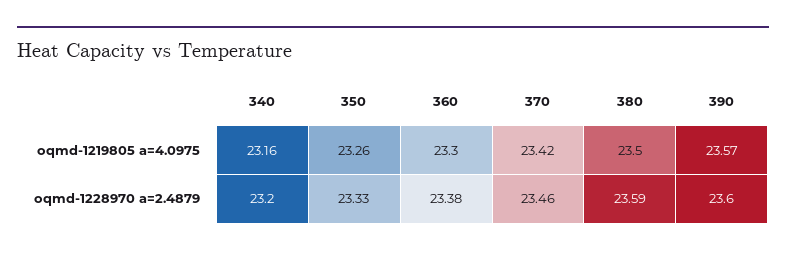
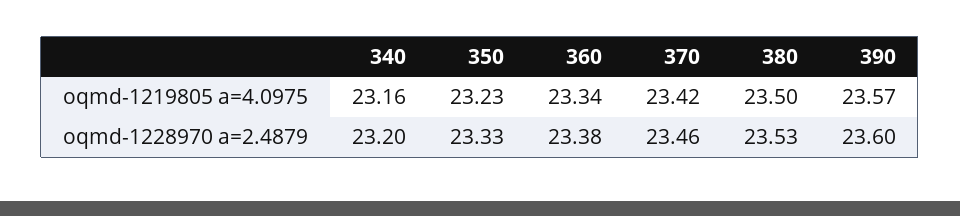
  {
    "340": {
      "oqmd-1219805 a=4.0975": 23.16,
      "oqmd-1228970 a=2.4879": 23.2
    },
    "350": {
-     "oqmd-1219805 a=4.0975": 23.26,
+     "oqmd-1219805 a=4.0975": 23.23,
      "oqmd-1228970 a=2.4879": 23.33
    },
    "360": {
-     "oqmd-1219805 a=4.0975": 23.3,
+     "oqmd-1219805 a=4.0975": 23.34,
      "oqmd-1228970 a=2.4879": 23.38
    },
    "370": {
      "oqmd-1219805 a=4.0975": 23.42,
      "oqmd-1228970 a=2.4879": 23.46
    },
    "380": {
      "oqmd-1219805 a=4.0975": 23.5,
-     "oqmd-1228970 a=2.4879": 23.59
+     "oqmd-1228970 a=2.4879": 23.53
    },
    "390": {
      "oqmd-1219805 a=4.0975": 23.57,
      "oqmd-1228970 a=2.4879": 23.6
    }
  }

